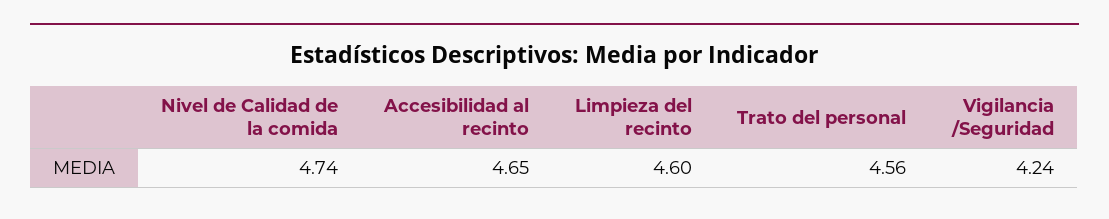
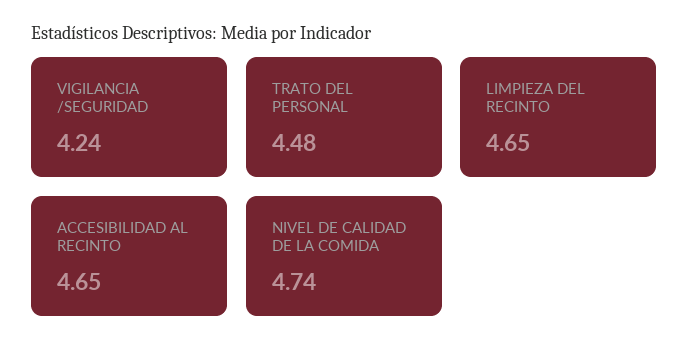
  {
    "Nivel de Calidad de la comida": 4.74,
    "Accesibilidad al recinto": 4.65,
-   "Limpieza del recinto": 4.6,
+   "Limpieza del recinto": 4.65,
-   "Trato del personal": 4.56,
+   "Trato del personal": 4.48,
    "Vigilancia /Seguridad": 4.24
  }

